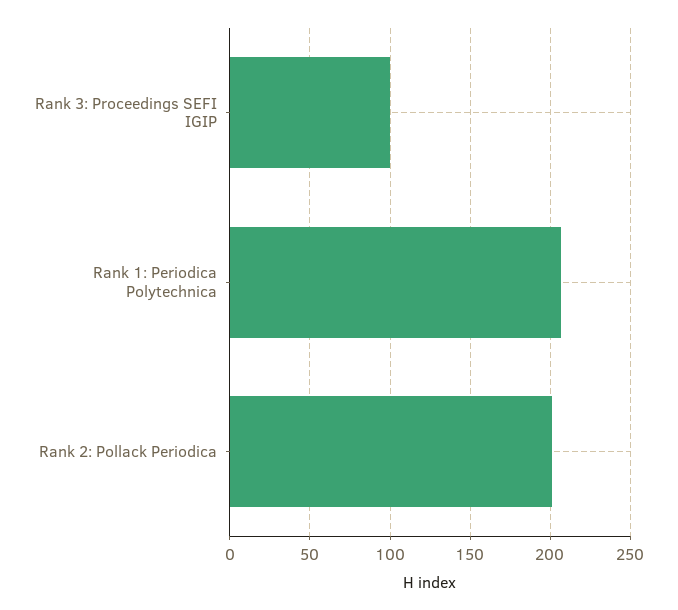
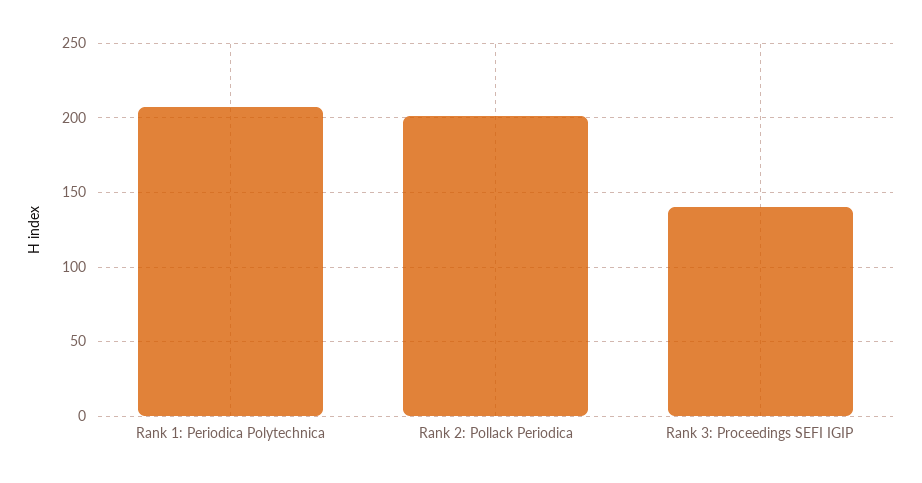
  {
-   "Rank 3: Proceedings SEFI IGIP": 100,
+   "Rank 3: Proceedings SEFI IGIP": 140,
    "Rank 1: Periodica Polytechnica": 205,
    "Rank 2: Pollack Periodica": 200
  }

